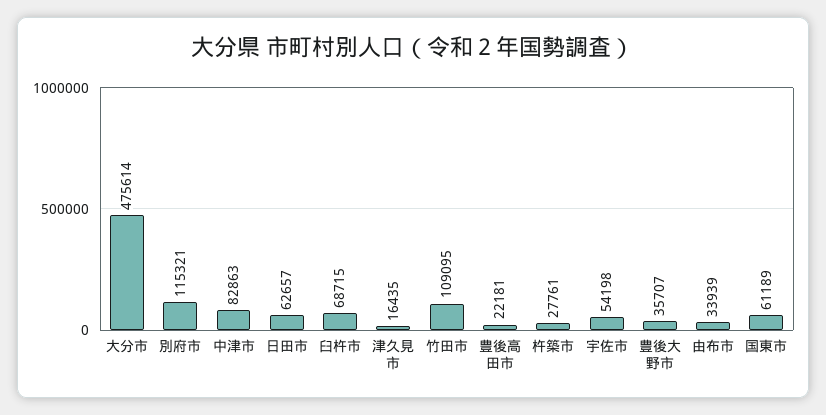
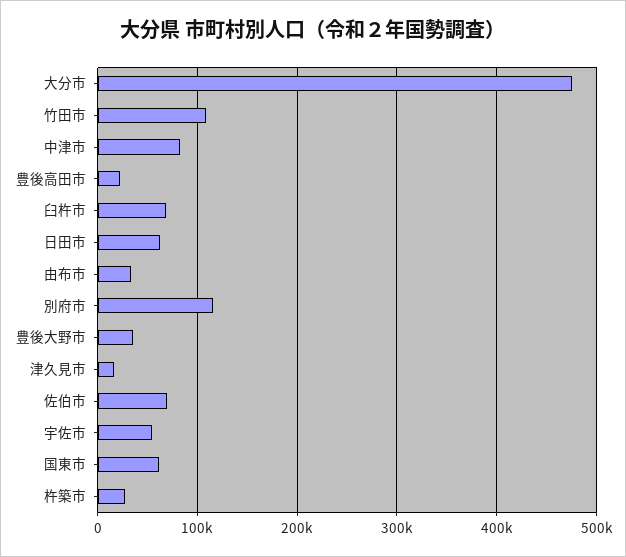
  {
    "大分市": 475614,
    "別府市": 115321,
    "中津市": 82863,
    "日田市": 62657,
    "臼杵市": 68715,
    "津久見市": 16435,
    "竹田市": 109095,
    "豊後高田市": 22181,
    "杵築市": 27761,
    "宇佐市": 54198,
    "豊後大野市": 35707,
    "由布市": 33939,
-   "国東市": 61189
+   "国東市": 61189,
+   "佐伯市": 70000
  }

